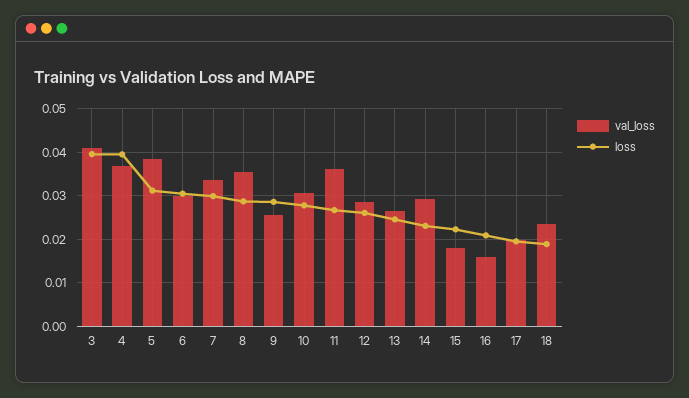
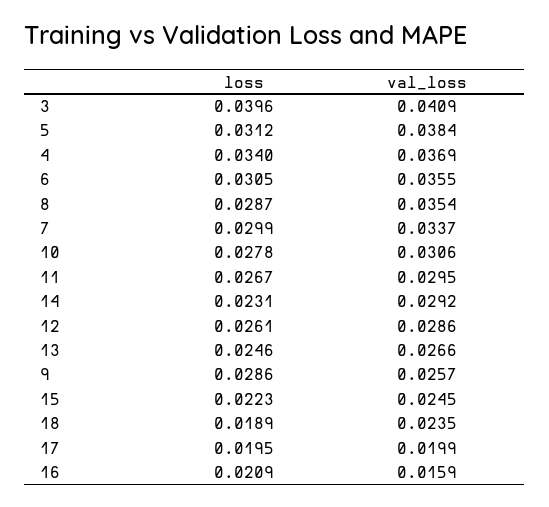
  {
    "val_loss": {
      "3": 0.0409,
      "4": 0.0369,
      "5": 0.0384,
-     "6": 0.03,
+     "6": 0.0355,
      "7": 0.0337,
      "8": 0.0354,
      "9": 0.0257,
      "10": 0.0306,
-     "11": 0.036,
+     "11": 0.0295,
      "12": 0.0286,
      "13": 0.0266,
      "14": 0.0292,
-     "15": 0.018,
+     "15": 0.0245,
      "16": 0.0159,
      "17": 0.0199,
      "18": 0.0235
    },
    "loss": {
      "3": 0.0396,
-     "4": 0.04,
+     "4": 0.034,
      "5": 0.0312,
      "6": 0.0305,
      "7": 0.0299,
      "8": 0.0287,
      "9": 0.0286,
      "10": 0.0278,
      "11": 0.0267,
      "12": 0.0261,
      "13": 0.0246,
      "14": 0.0231,
      "15": 0.0223,
      "16": 0.0209,
      "17": 0.0195,
      "18": 0.0189
    }
  }

